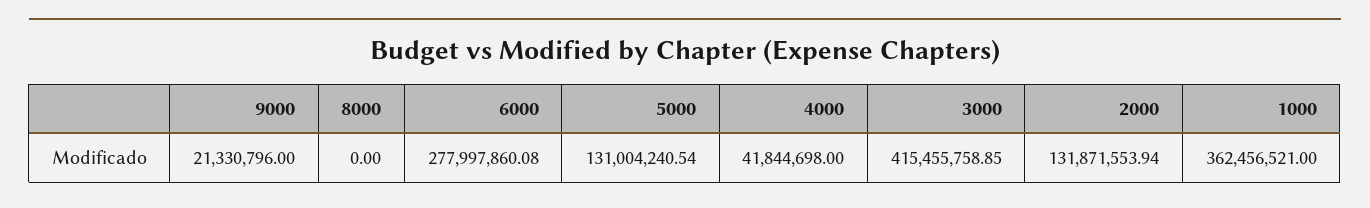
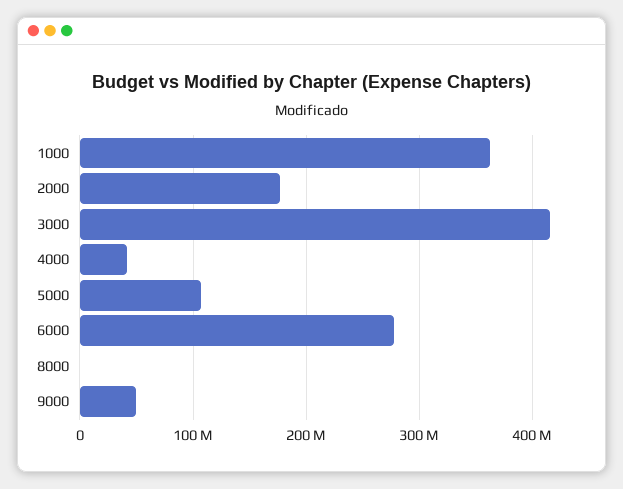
  {
-   "9000": 21330796,
+   "9000": 50000000,
    "8000": 0,
    "6000": 277997860.08,
-   "5000": 131004240.54,
+   "5000": 110000000,
    "4000": 41844698,
    "3000": 415455758.85,
-   "2000": 131871553.94,
+   "2000": 180000000,
    "1000": 362456521
  }

